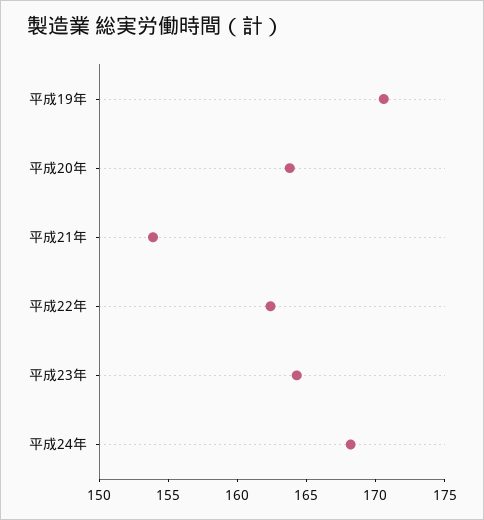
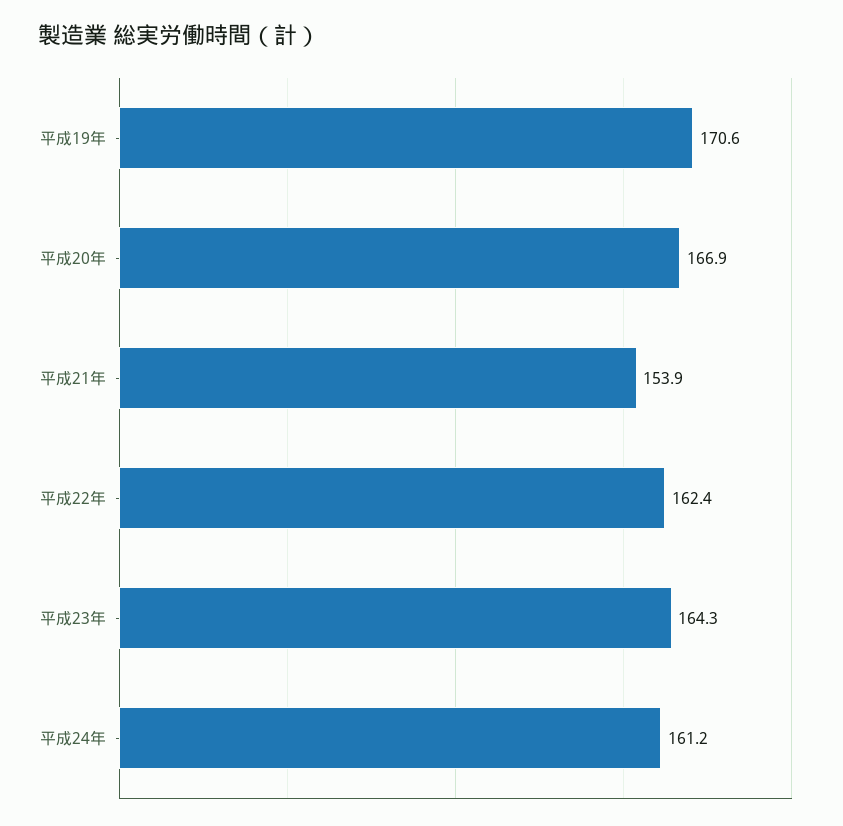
  {
    "平成19年": 170.6,
-   "平成20年": 164,
+   "平成20年": 166.9,
    "平成21年": 153.9,
    "平成22年": 162.4,
    "平成23年": 164.3,
-   "平成24年": 168
+   "平成24年": 161.2
  }

